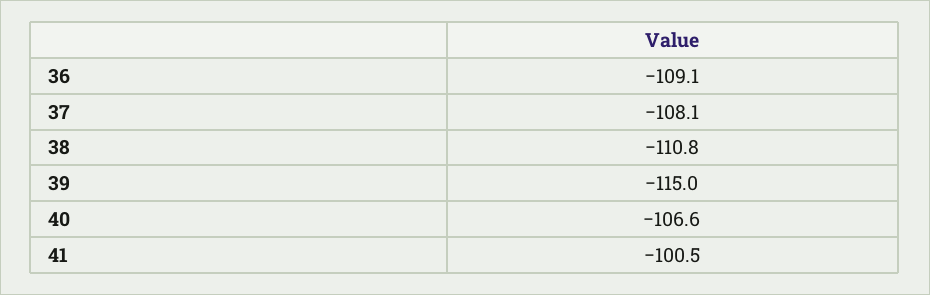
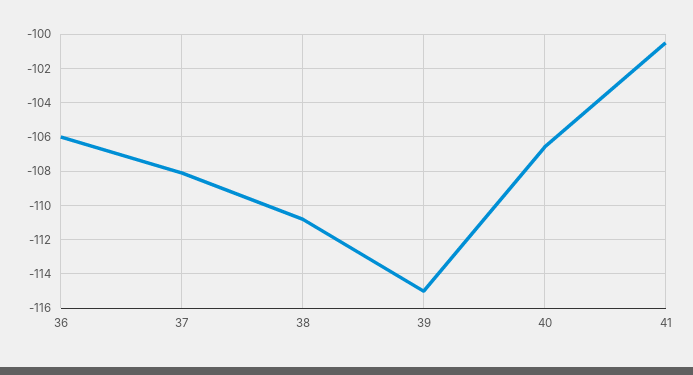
  {
-   "36": -109.1,
+   "36": -106,
    "37": -108.1,
    "38": -110.8,
    "39": -115,
    "40": -106.6,
    "41": -100.5
  }

